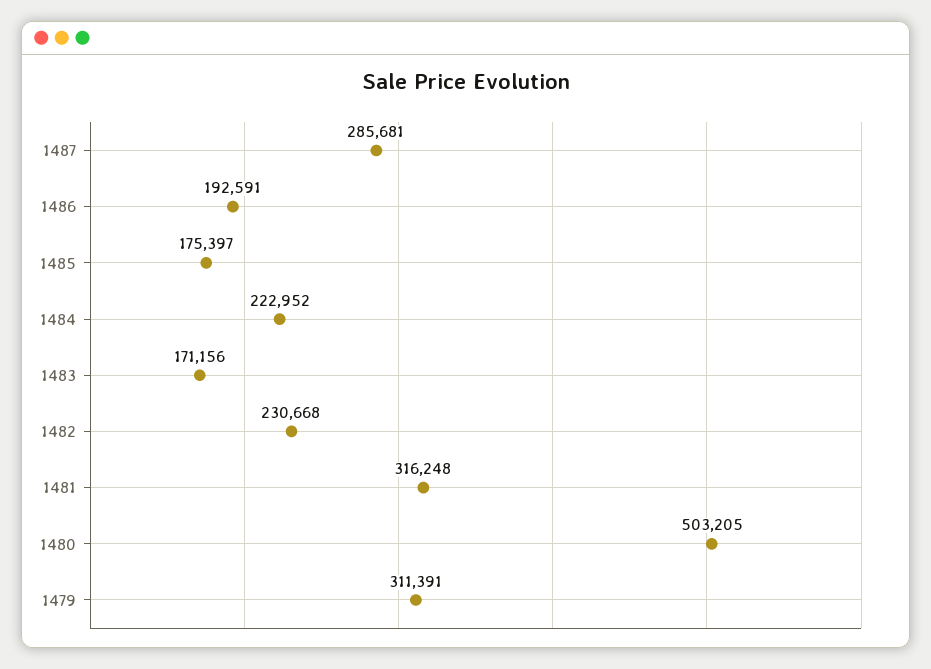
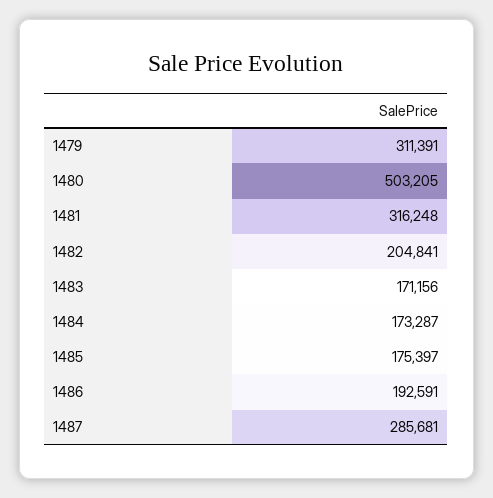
  {
    "1487": 285681,
    "1486": 192591,
    "1485": 175397,
-   "1484": 222952,
+   "1484": 173287,
    "1483": 171156,
-   "1482": 230668,
+   "1482": 204841,
    "1481": 316248,
    "1480": 503205,
    "1479": 311391
  }

